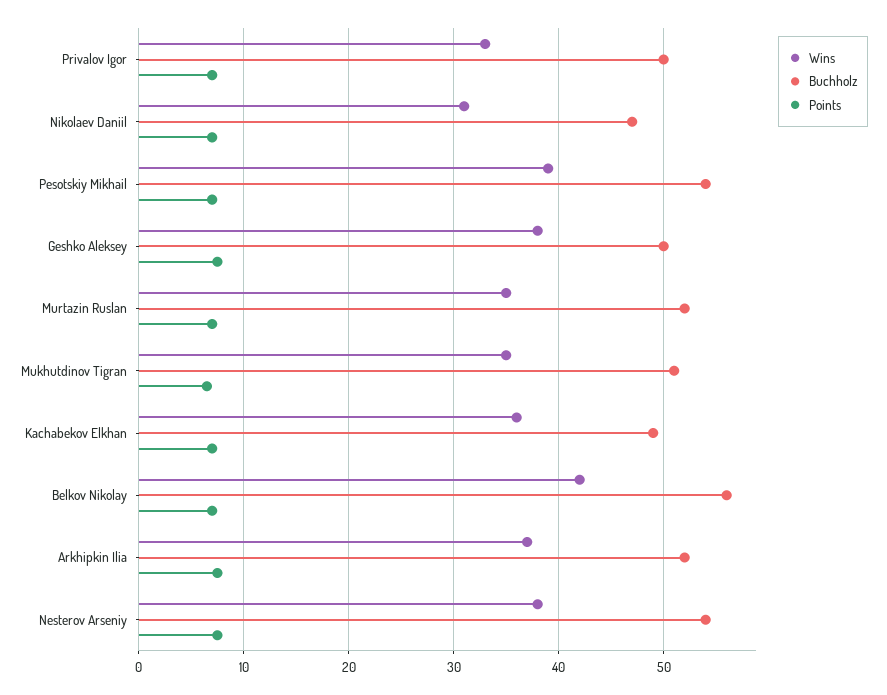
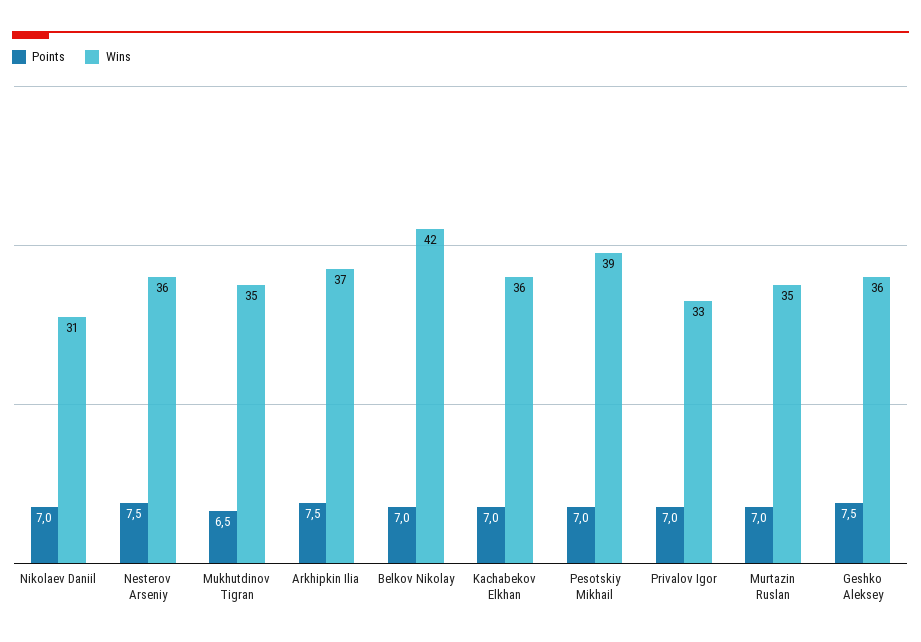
  {
    "Wins": {
      "Privalov Igor": 33,
      "Nikolaev Daniil": 31,
      "Pesotskiy Mikhail": 39,
-     "Geshko Aleksey": 38,
+     "Geshko Aleksey": 36,
      "Murtazin Ruslan": 35,
      "Mukhutdinov Tigran": 35,
      "Kachabekov Elkhan": 36,
      "Belkov Nikolay": 42,
      "Arkhipkin Ilia": 37,
-     "Nesterov Arseniy": 38
+     "Nesterov Arseniy": 36
    },
-   "Buchholz": {
-     "Privalov Igor": 50,
-     "Nikolaev Daniil": 47,
-     "Pesotskiy Mikhail": 54,
-     "Geshko Aleksey": 50,
-     "Murtazin Ruslan": 52,
-     "Mukhutdinov Tigran": 51,
-     "Kachabekov Elkhan": 49,
-     "Belkov Nikolay": 56,
-     "Arkhipkin Ilia": 52,
-     "Nesterov Arseniy": 54
-   },
    "Points": {
      "Privalov Igor": 7,
      "Nikolaev Daniil": 7,
      "Pesotskiy Mikhail": 7,
      "Geshko Aleksey": 7.5,
      "Murtazin Ruslan": 7,
      "Mukhutdinov Tigran": 6.5,
      "Kachabekov Elkhan": 7,
      "Belkov Nikolay": 7,
      "Arkhipkin Ilia": 7.5,
      "Nesterov Arseniy": 7.5
    }
  }

